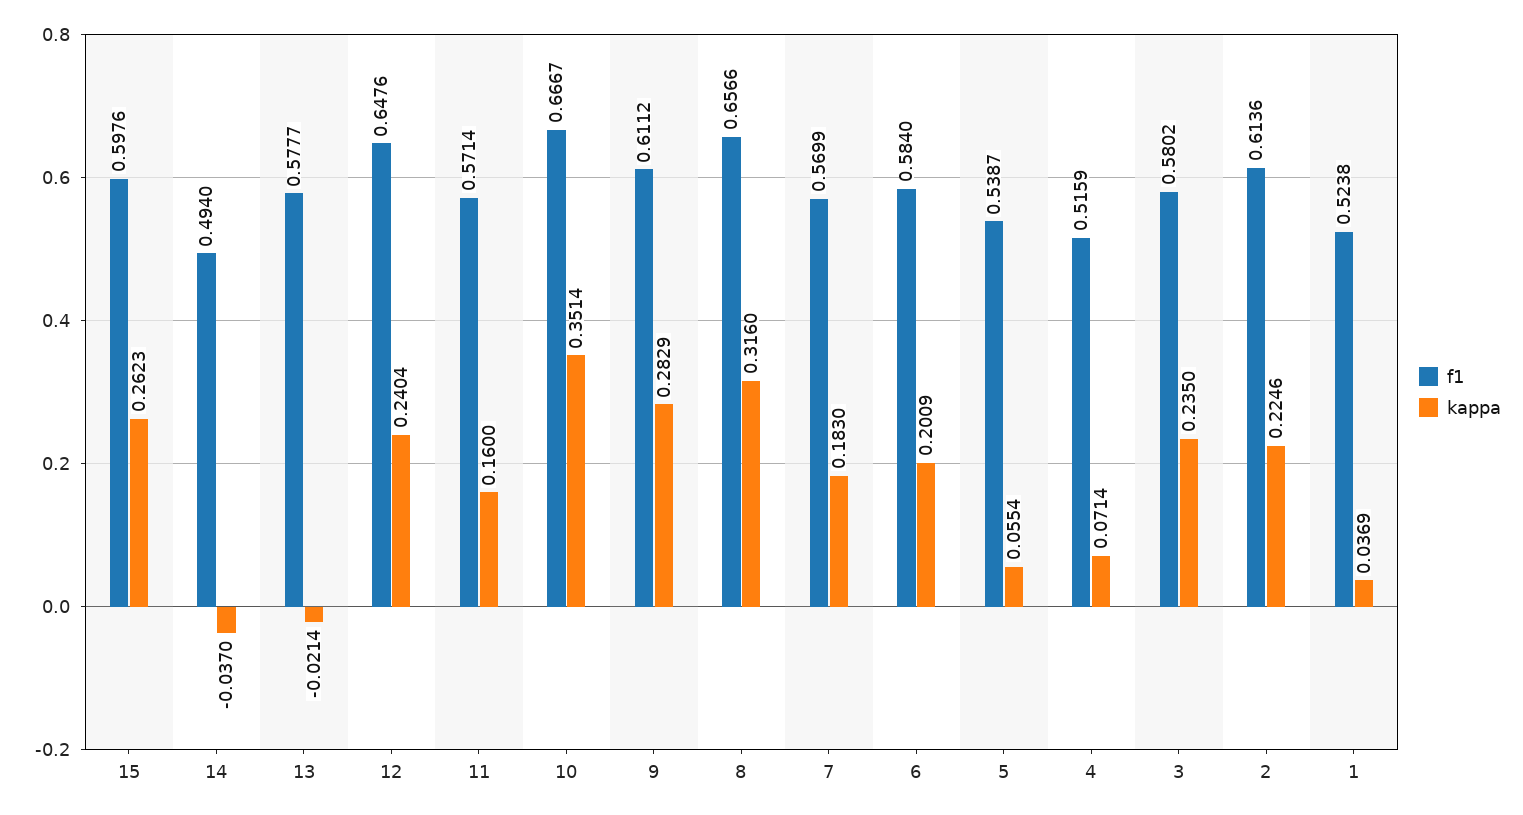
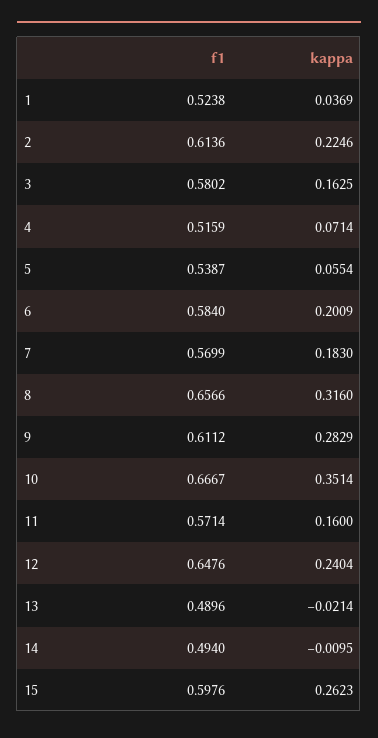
  {
    "f1": {
      "15": 0.5976,
      "14": 0.494,
-     "13": 0.5777,
+     "13": 0.4896,
      "12": 0.6476,
      "11": 0.5714,
      "10": 0.6667,
      "9": 0.6112,
      "8": 0.6566,
      "7": 0.5699,
      "6": 0.584,
      "5": 0.5387,
      "4": 0.5159,
      "3": 0.5802,
      "2": 0.6136,
      "1": 0.5238
    },
    "kappa": {
      "15": 0.2623,
-     "14": -0.037,
+     "14": -0.0095,
      "13": -0.0214,
      "12": 0.2404,
      "11": 0.16,
      "10": 0.3514,
      "9": 0.2829,
      "8": 0.316,
      "7": 0.183,
      "6": 0.2009,
      "5": 0.0554,
      "4": 0.0714,
-     "3": 0.235,
+     "3": 0.1625,
      "2": 0.2246,
      "1": 0.0369
    }
  }

